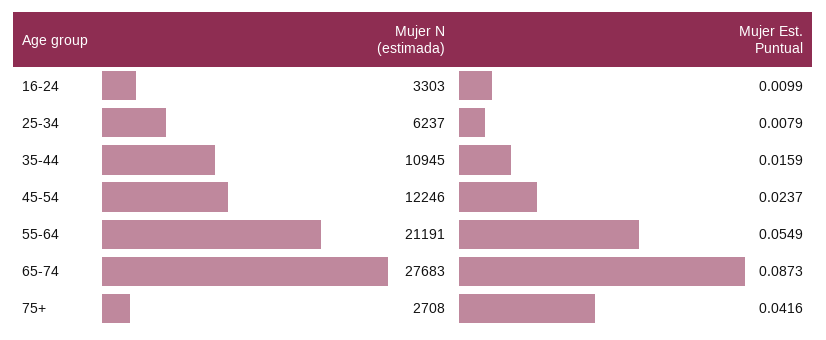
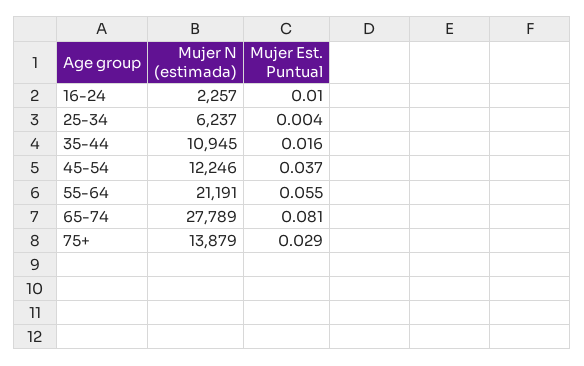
  {
    "Mujer N (estimada)": {
-     "16-24": 3303,
+     "16-24": 2257,
      "25-34": 6237,
      "35-44": 10945,
      "45-54": 12246,
      "55-64": 21191,
-     "65-74": 27683,
+     "65-74": 27789,
-     "75+": 2708
+     "75+": 13879
    },
    "Mujer Est. Puntual": {
      "16-24": 0.0099,
-     "25-34": 0.0079,
+     "25-34": 0.004,
      "35-44": 0.0159,
-     "45-54": 0.0237,
+     "45-54": 0.037,
      "55-64": 0.0549,
-     "65-74": 0.0873,
+     "65-74": 0.081,
-     "75+": 0.0416
+     "75+": 0.029
    }
  }

